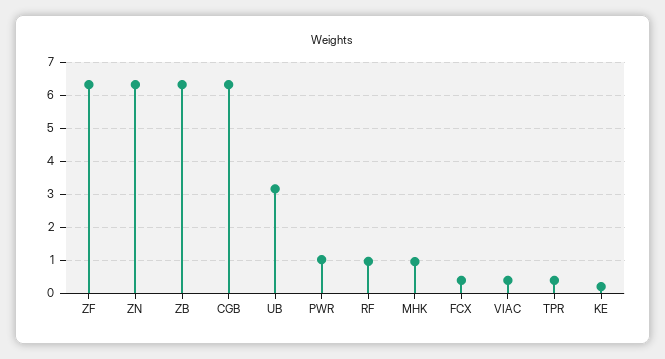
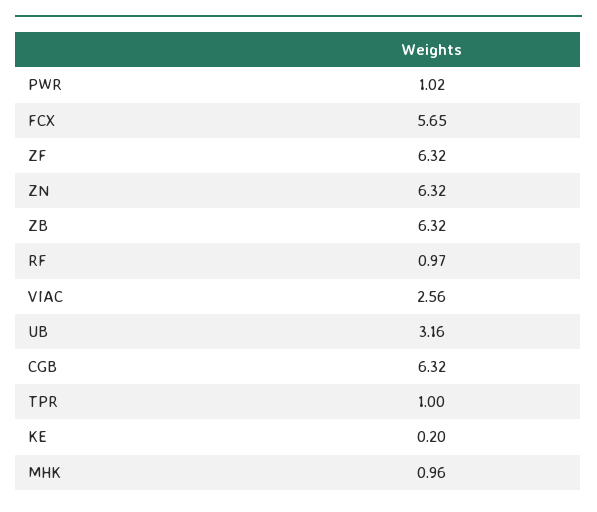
  {
    "ZF": 6.32,
    "ZN": 6.32,
    "ZB": 6.32,
    "CGB": 6.32,
    "UB": 3.16,
    "PWR": 1.02,
    "RF": 0.97,
    "MHK": 0.96,
-   "FCX": 0.4,
+   "FCX": 5.65,
-   "VIAC": 0.4,
+   "VIAC": 2.56,
-   "TPR": 0.4,
+   "TPR": 1,
    "KE": 0.2
  }

